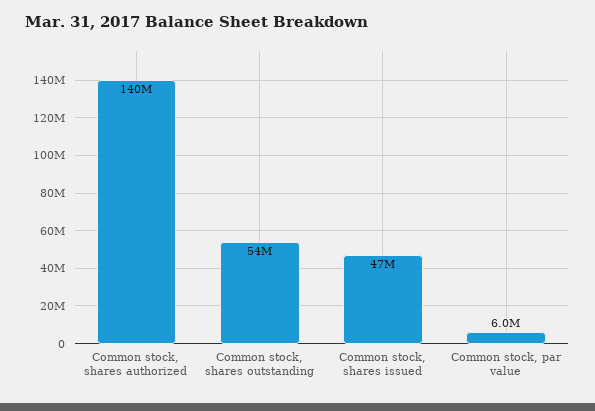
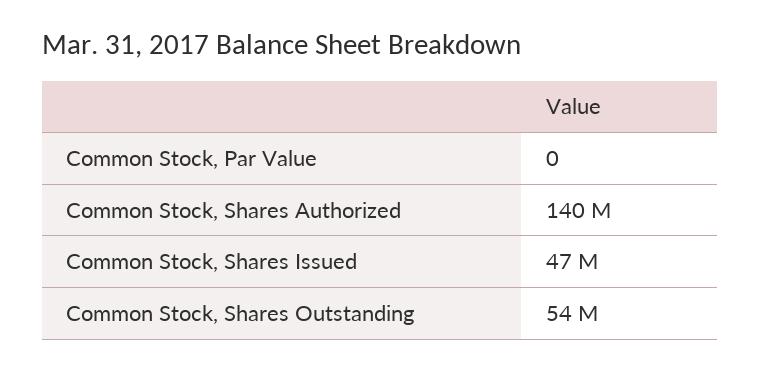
  {
    "Common stock, shares authorized": 140000000,
    "Common stock, shares outstanding": 54000000,
    "Common stock, shares issued": 47000000,
-   "Common stock, par value": 6000000
+   "Common stock, par value": 0
  }

